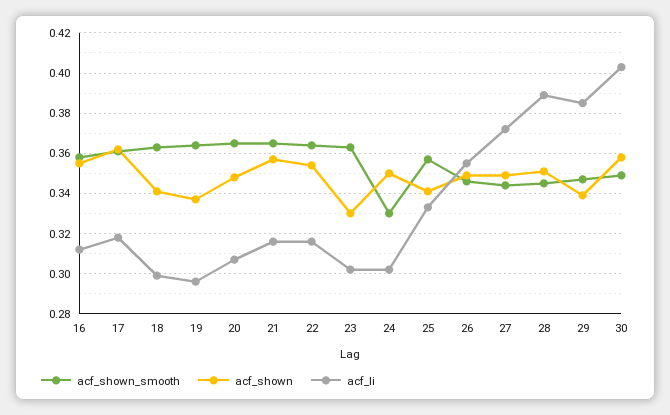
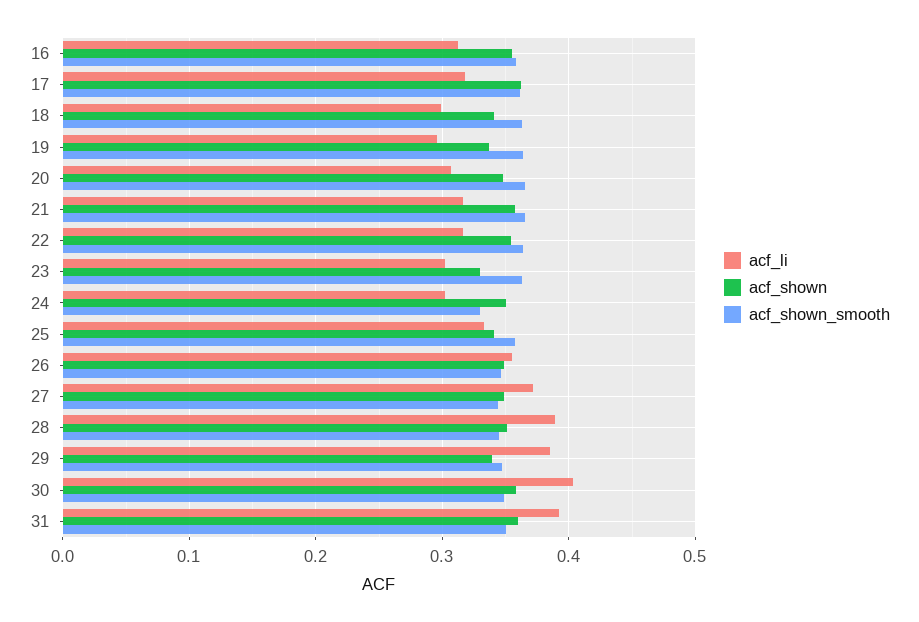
  {
    "acf_shown_smooth": {
      "16": 0.36,
      "17": 0.36,
      "18": 0.365,
      "19": 0.365,
      "20": 0.365,
      "21": 0.365,
      "22": 0.365,
      "23": 0.365,
      "24": 0.33,
      "25": 0.355,
      "26": 0.345,
      "27": 0.345,
      "28": 0.345,
      "29": 0.345,
-     "30": 0.35
+     "30": 0.35,
+     "31": 0.35
    },
    "acf_shown": {
      "16": 0.355,
      "17": 0.36,
      "18": 0.34,
      "19": 0.335,
      "20": 0.35,
      "21": 0.355,
      "22": 0.355,
      "23": 0.33,
      "24": 0.35,
      "25": 0.34,
      "26": 0.35,
      "27": 0.35,
      "28": 0.35,
      "29": 0.34,
-     "30": 0.36
+     "30": 0.36,
+     "31": 0.36
    },
    "acf_li": {
      "16": 0.31,
      "17": 0.32,
      "18": 0.3,
      "19": 0.295,
      "20": 0.305,
      "21": 0.315,
      "22": 0.315,
      "23": 0.3,
      "24": 0.3,
      "25": 0.335,
      "26": 0.355,
      "27": 0.37,
      "28": 0.39,
      "29": 0.385,
-     "30": 0.405
+     "30": 0.405,
+     "31": 0.39
    }
  }

